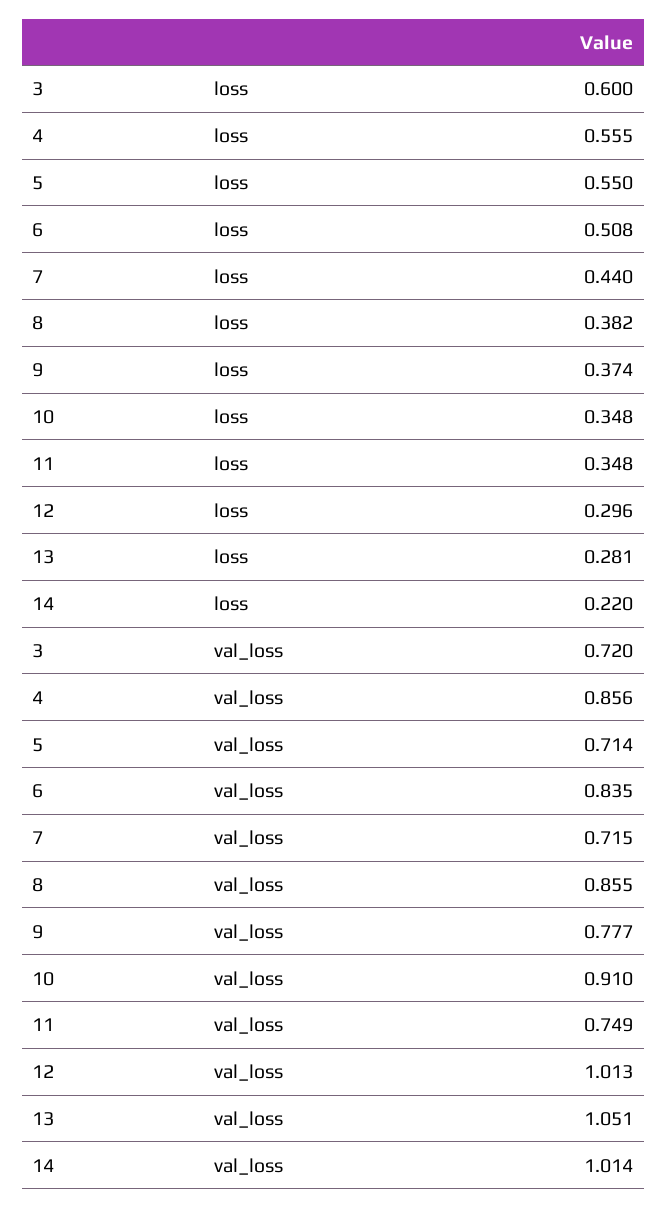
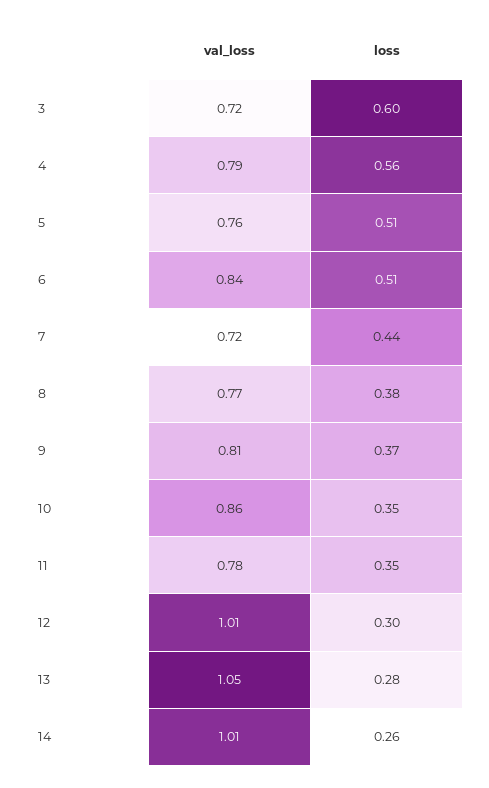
  {
    "3": {
      "loss": 0.6,
      "val_loss": 0.72
    },
    "4": {
      "loss": 0.555,
-     "val_loss": 0.856
+     "val_loss": 0.79
    },
    "5": {
-     "loss": 0.55,
+     "loss": 0.51,
-     "val_loss": 0.714
+     "val_loss": 0.76
    },
    "6": {
      "loss": 0.508,
      "val_loss": 0.835
    },
    "7": {
      "loss": 0.44,
      "val_loss": 0.715
    },
    "8": {
      "loss": 0.382,
-     "val_loss": 0.855
+     "val_loss": 0.77
    },
    "9": {
      "loss": 0.374,
-     "val_loss": 0.777
+     "val_loss": 0.81
    },
    "10": {
      "loss": 0.348,
-     "val_loss": 0.91
+     "val_loss": 0.86
    },
    "11": {
      "loss": 0.348,
-     "val_loss": 0.749
+     "val_loss": 0.78
    },
    "12": {
      "loss": 0.296,
      "val_loss": 1.013
    },
    "13": {
      "loss": 0.281,
      "val_loss": 1.051
    },
    "14": {
-     "loss": 0.22,
+     "loss": 0.26,
      "val_loss": 1.014
    }
  }

